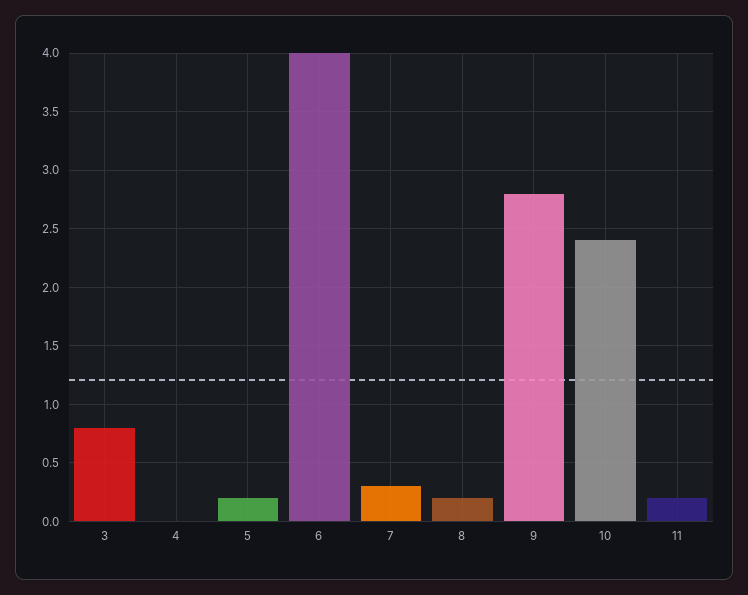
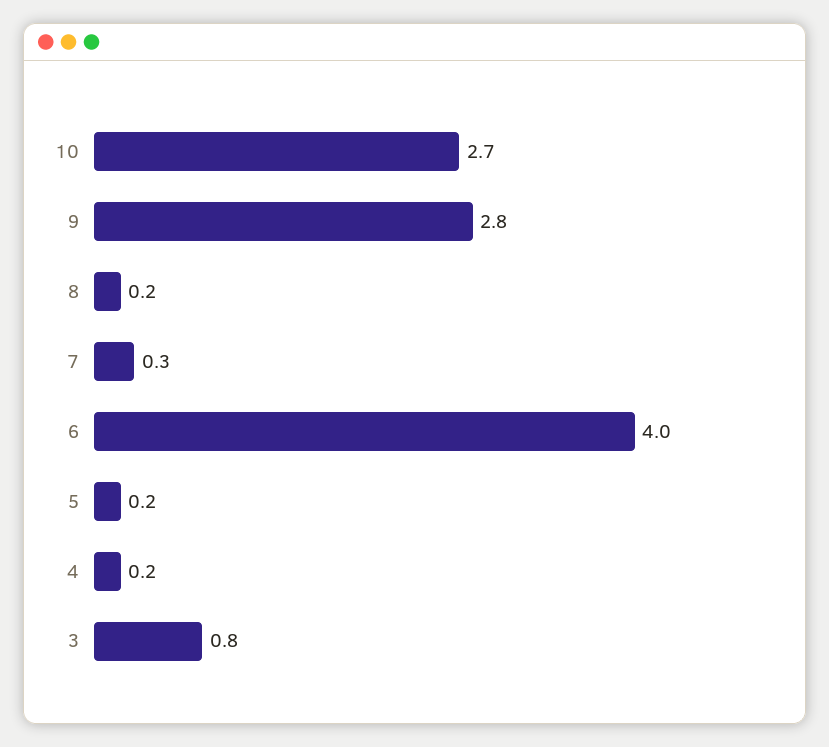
  {
    "3": 0.8,
-   "4": 0,
+   "4": 0.2,
    "5": 0.2,
    "6": 4,
    "7": 0.3,
    "8": 0.2,
    "9": 2.8,
-   "10": 2.4,
+   "10": 2.7
-   "11": 0.2
  }

